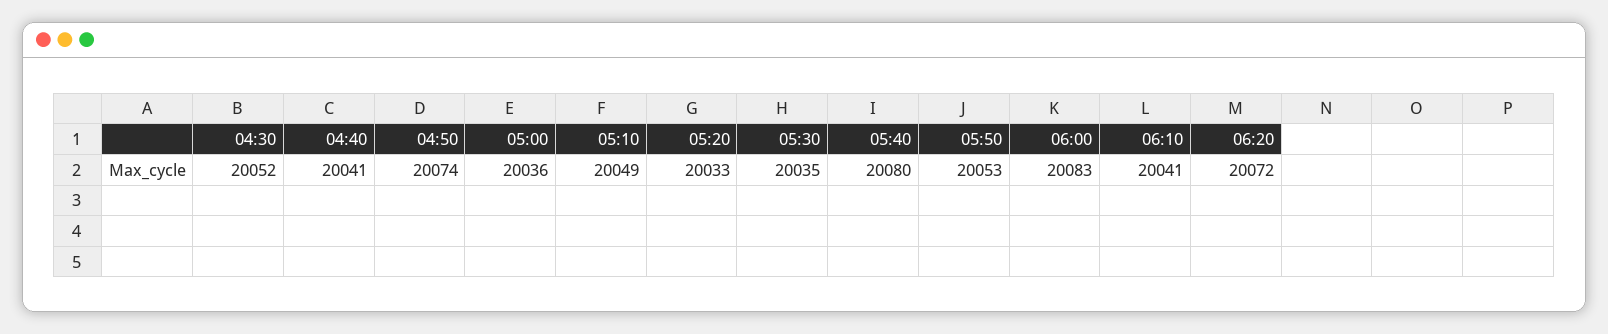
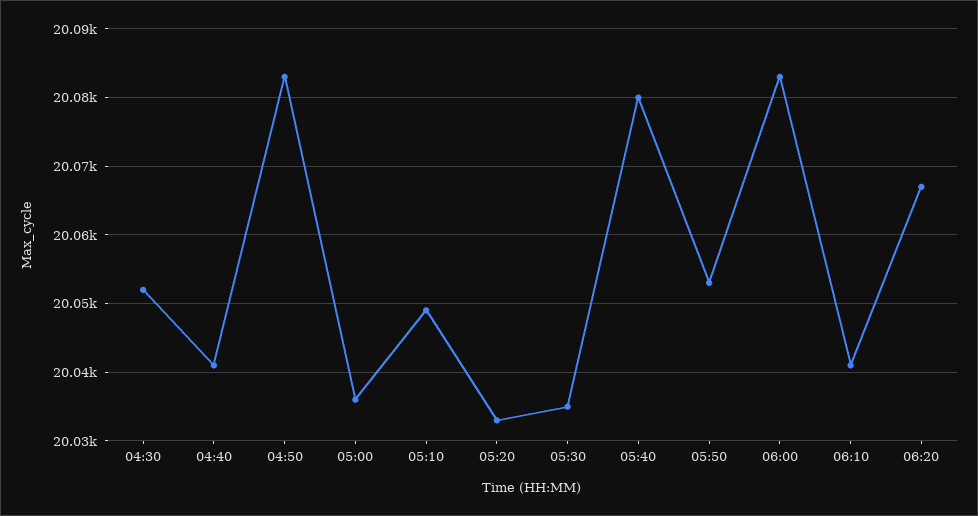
  {
    "04:30": 20052,
    "04:40": 20041,
-   "04:50": 20074,
+   "04:50": 20083,
    "05:00": 20036,
    "05:10": 20049,
    "05:20": 20033,
    "05:30": 20035,
    "05:40": 20080,
    "05:50": 20053,
    "06:00": 20083,
    "06:10": 20041,
-   "06:20": 20072
+   "06:20": 20067
  }

